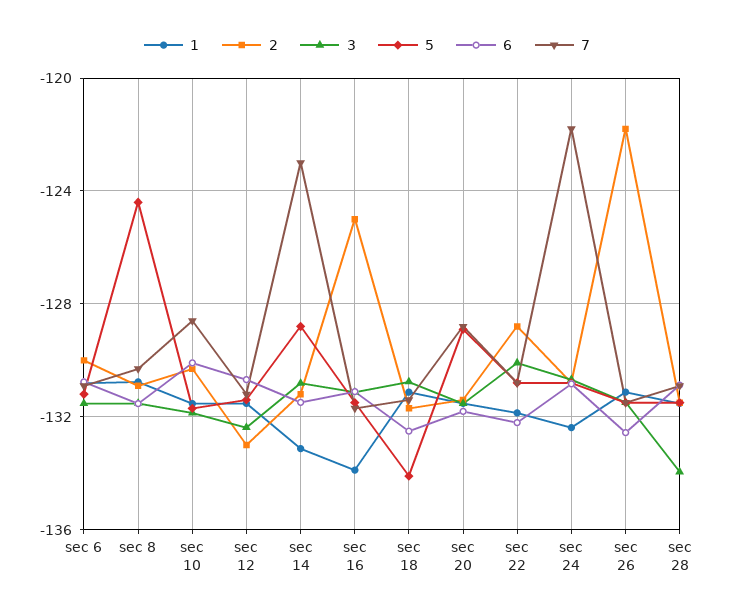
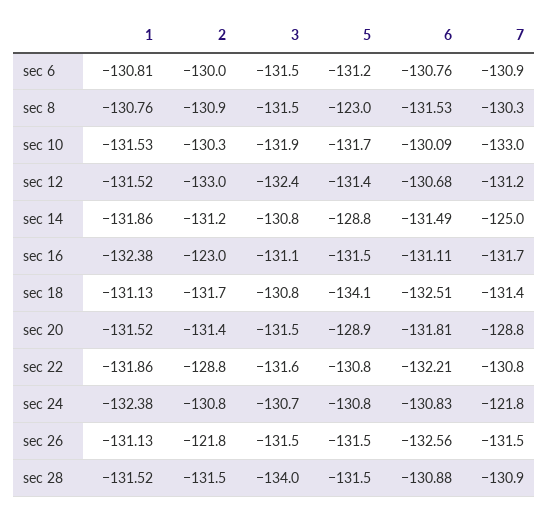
  {
    "1": {
      "sec 6": -130.81,
      "sec 8": -130.76,
      "sec 10": -131.53,
      "sec 12": -131.52,
-     "sec 14": -133,
+     "sec 14": -131.86,
-     "sec 16": -134,
+     "sec 16": -132.38,
      "sec 18": -131.13,
      "sec 20": -131.52,
      "sec 22": -131.86,
      "sec 24": -132.38,
      "sec 26": -131.13,
      "sec 28": -131.52
    },
    "2": {
      "sec 6": -130,
      "sec 8": -130.9,
      "sec 10": -130.3,
      "sec 12": -133,
      "sec 14": -131.2,
-     "sec 16": -125,
+     "sec 16": -123,
      "sec 18": -131.7,
      "sec 20": -131.4,
      "sec 22": -128.8,
      "sec 24": -130.8,
      "sec 26": -121.8,
      "sec 28": -131.5
    },
    "3": {
      "sec 6": -131.5,
      "sec 8": -131.5,
      "sec 10": -131.9,
      "sec 12": -132.4,
      "sec 14": -130.8,
      "sec 16": -131.1,
      "sec 18": -130.8,
      "sec 20": -131.5,
-     "sec 22": -130,
+     "sec 22": -131.6,
      "sec 24": -130.7,
      "sec 26": -131.5,
      "sec 28": -134
    },
    "5": {
      "sec 6": -131.2,
-     "sec 8": -124.5,
+     "sec 8": -123,
      "sec 10": -131.7,
      "sec 12": -131.4,
      "sec 14": -128.8,
      "sec 16": -131.5,
      "sec 18": -134.1,
      "sec 20": -128.9,
      "sec 22": -130.8,
      "sec 24": -130.8,
      "sec 26": -131.5,
      "sec 28": -131.5
    },
    "6": {
      "sec 6": -130.76,
      "sec 8": -131.53,
      "sec 10": -130.09,
      "sec 12": -130.68,
      "sec 14": -131.49,
      "sec 16": -131.11,
      "sec 18": -132.51,
      "sec 20": -131.81,
      "sec 22": -132.21,
      "sec 24": -130.83,
      "sec 26": -132.56,
      "sec 28": -130.88
    },
    "7": {
      "sec 6": -130.9,
      "sec 8": -130.3,
-     "sec 10": -128.5,
+     "sec 10": -133,
      "sec 12": -131.2,
-     "sec 14": -123,
+     "sec 14": -125,
      "sec 16": -131.7,
      "sec 18": -131.4,
      "sec 20": -128.8,
      "sec 22": -130.8,
      "sec 24": -121.8,
      "sec 26": -131.5,
      "sec 28": -130.9
    }
  }

